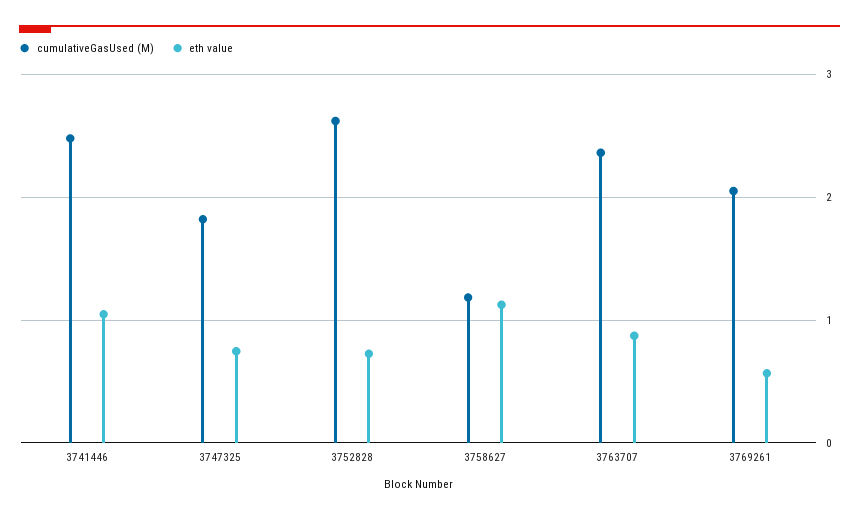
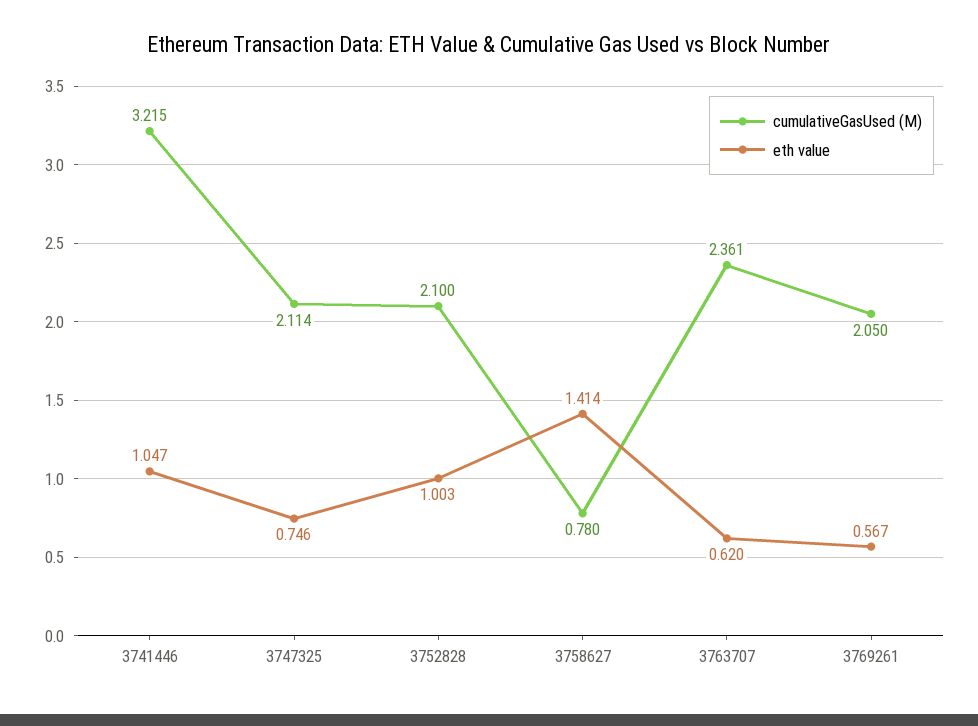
  {
    "cumulativeGasUsed (M)": {
-     "3741446": 2.5,
+     "3741446": 3.215,
-     "3747325": 1.8,
+     "3747325": 2.114,
-     "3752828": 2.6,
+     "3752828": 2.1,
-     "3758627": 1.2,
+     "3758627": 0.78,
      "3763707": 2.361,
      "3769261": 2.05
    },
    "eth value": {
      "3741446": 1.047,
      "3747325": 0.746,
-     "3752828": 0.7,
+     "3752828": 1.003,
-     "3758627": 1.1,
+     "3758627": 1.414,
-     "3763707": 0.9,
+     "3763707": 0.62,
      "3769261": 0.567
    }
  }

